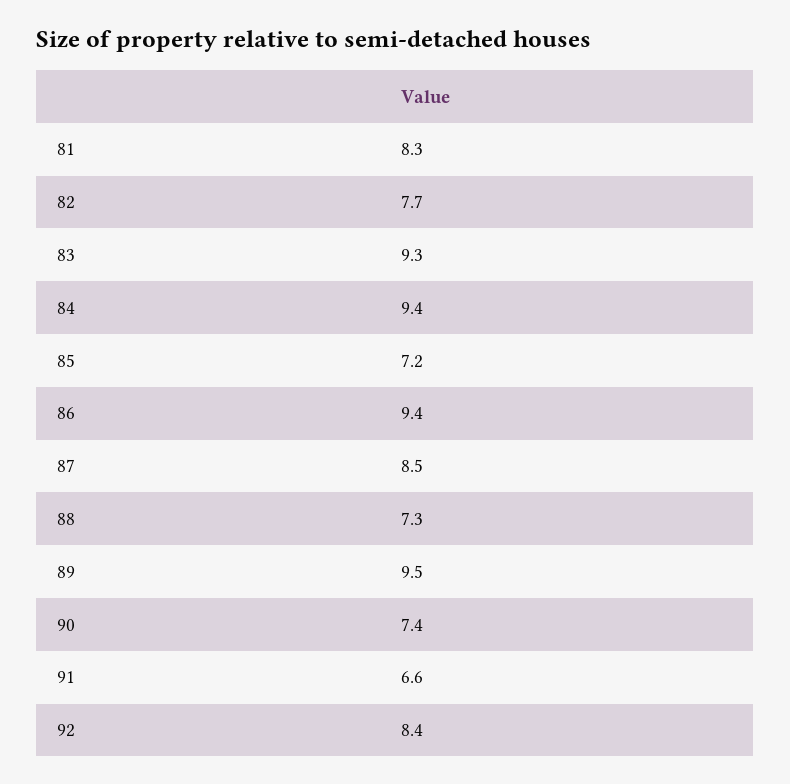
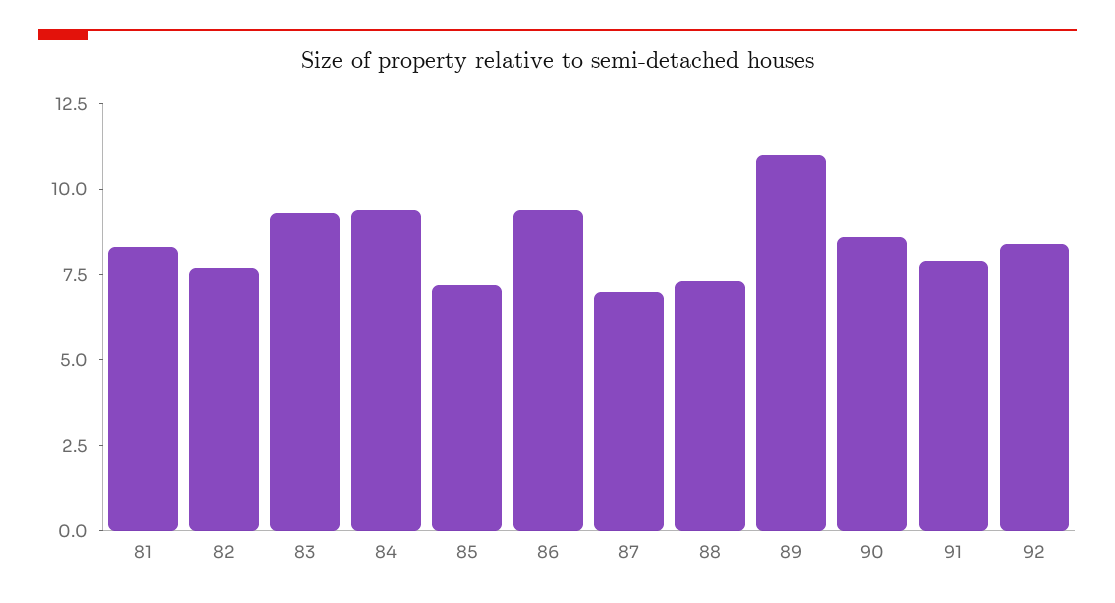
  {
    "81": 8.3,
    "82": 7.7,
    "83": 9.3,
    "84": 9.4,
    "85": 7.2,
    "86": 9.4,
-   "87": 8.5,
+   "87": 7,
    "88": 7.3,
-   "89": 9.5,
+   "89": 11,
-   "90": 7.4,
+   "90": 8.5,
-   "91": 6.6,
+   "91": 8,
    "92": 8.4
  }

